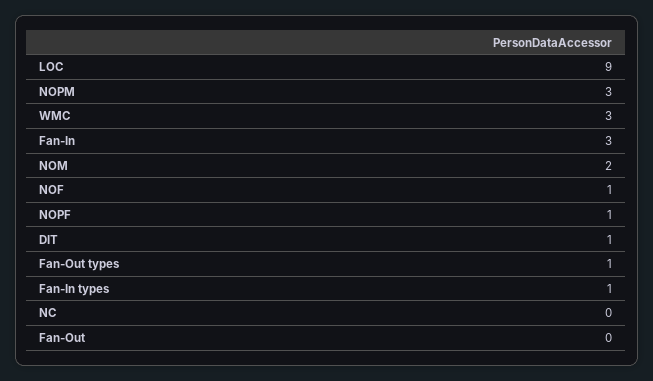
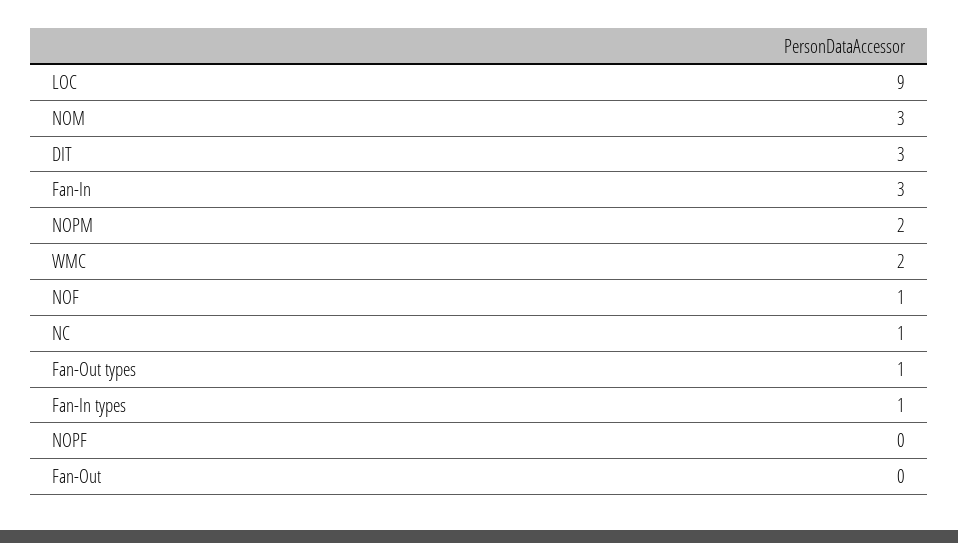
  {
    "LOC": 9,
-   "NOPM": 3,
+   "NOPM": 2,
-   "WMC": 3,
+   "WMC": 2,
    "Fan-In": 3,
-   "NOM": 2,
+   "NOM": 3,
    "NOF": 1,
-   "NOPF": 1,
+   "NOPF": 0,
-   "DIT": 1,
+   "DIT": 3,
    "Fan-Out types": 1,
    "Fan-In types": 1,
-   "NC": 0,
+   "NC": 1,
    "Fan-Out": 0
  }

